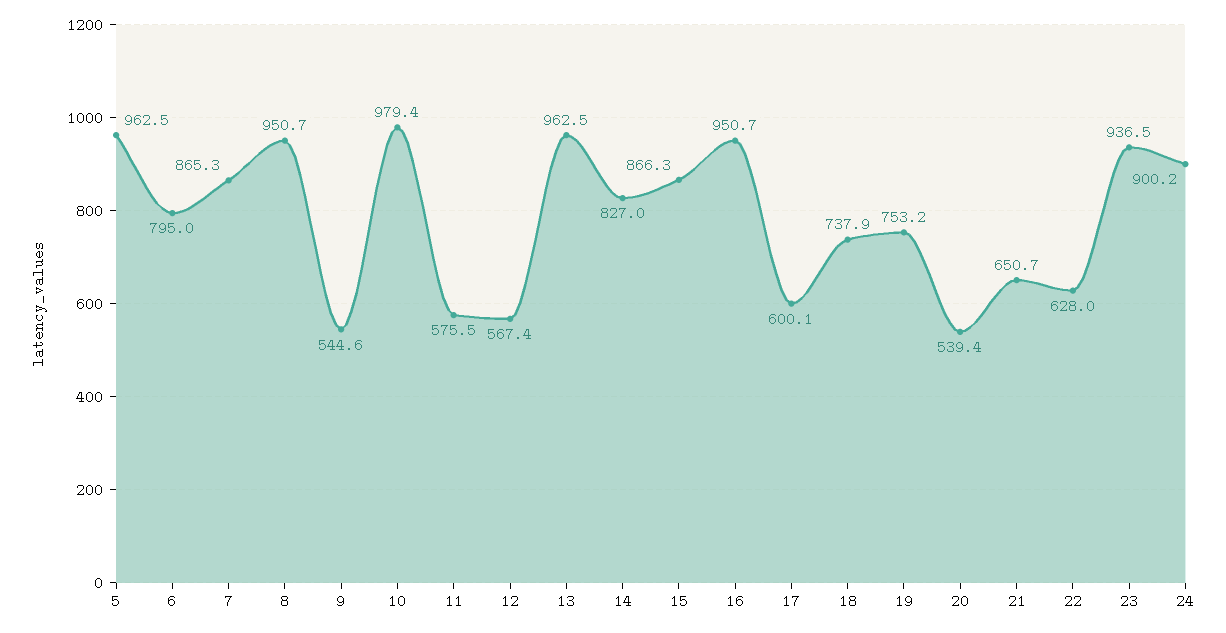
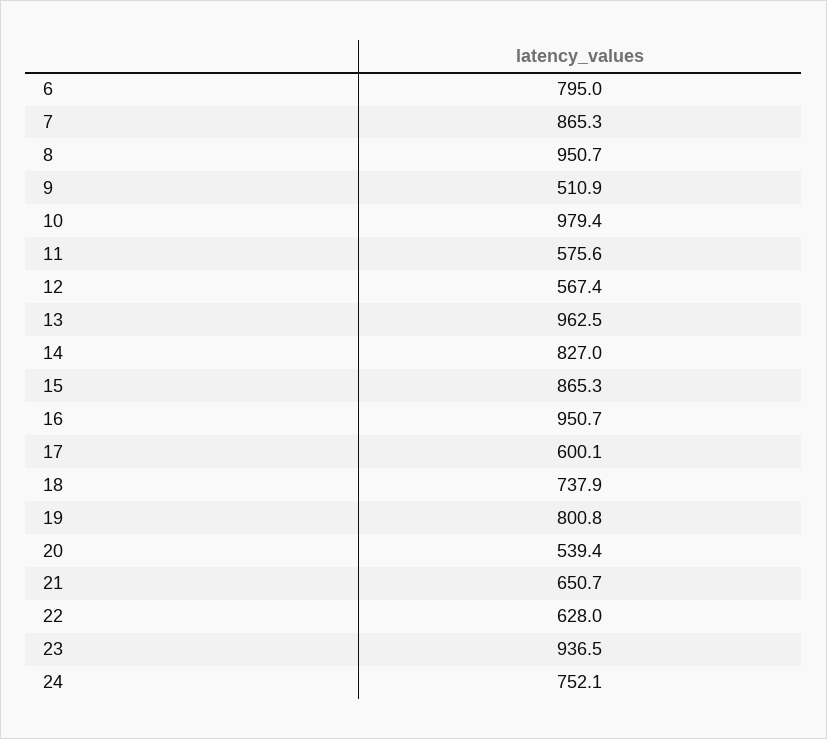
  {
-   "5": 962.5,
    "6": 795,
    "7": 865.3,
    "8": 950.7,
-   "9": 544.6,
+   "9": 510.9,
    "10": 979.4,
-   "11": 575.5,
+   "11": 575.6,
    "12": 567.4,
    "13": 962.5,
    "14": 827,
-   "15": 866.3,
+   "15": 865.3,
    "16": 950.7,
    "17": 600.1,
    "18": 737.9,
-   "19": 753.2,
+   "19": 800.8,
    "20": 539.4,
    "21": 650.7,
    "22": 628,
    "23": 936.5,
-   "24": 900.2
+   "24": 752.1
  }

